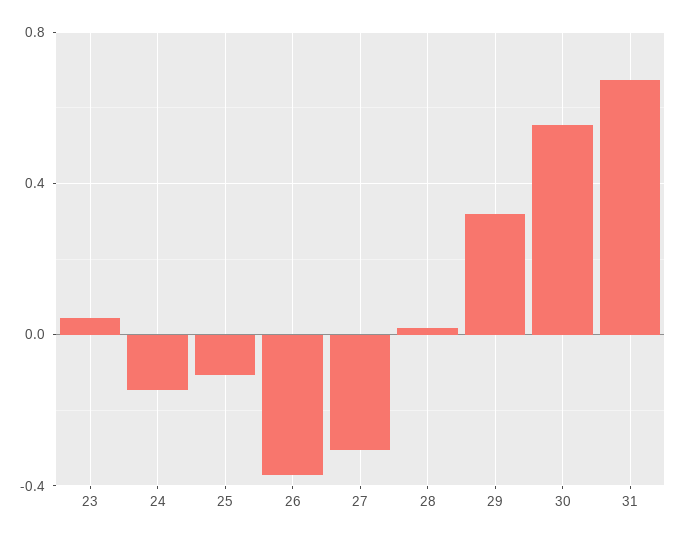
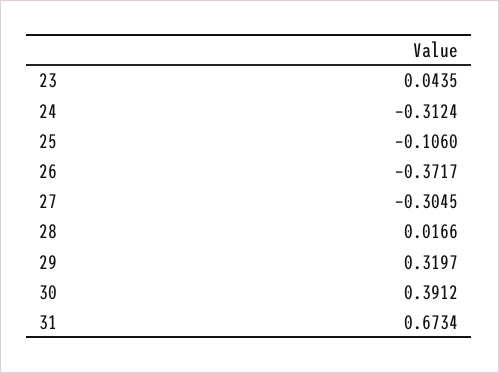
  {
    "23": 0.0435,
-   "24": -0.15,
+   "24": -0.3124,
    "25": -0.106,
    "26": -0.3717,
    "27": -0.3045,
    "28": 0.0166,
    "29": 0.3197,
-   "30": 0.55,
+   "30": 0.3912,
    "31": 0.6734
  }

